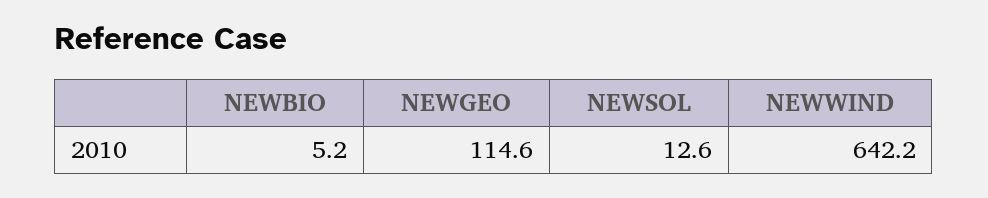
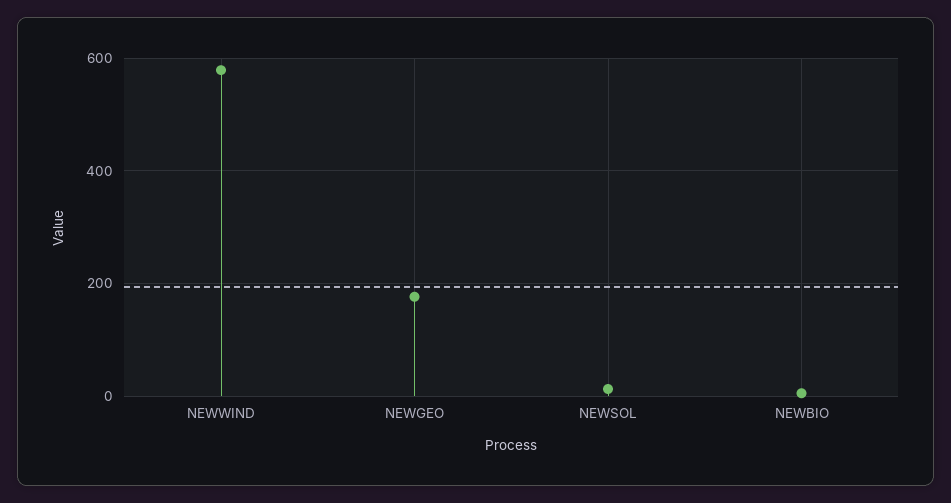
  {
    "NEWBIO": 5.2,
-   "NEWGEO": 114.6,
+   "NEWGEO": 180,
    "NEWSOL": 12.6,
-   "NEWWIND": 642.2
+   "NEWWIND": 580
  }

